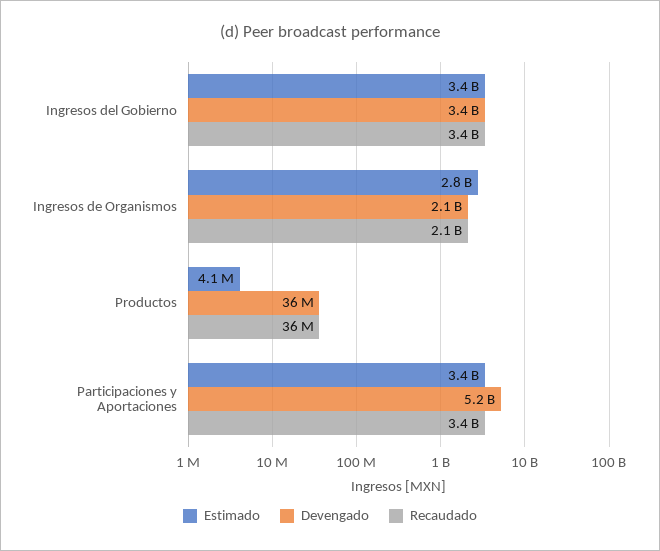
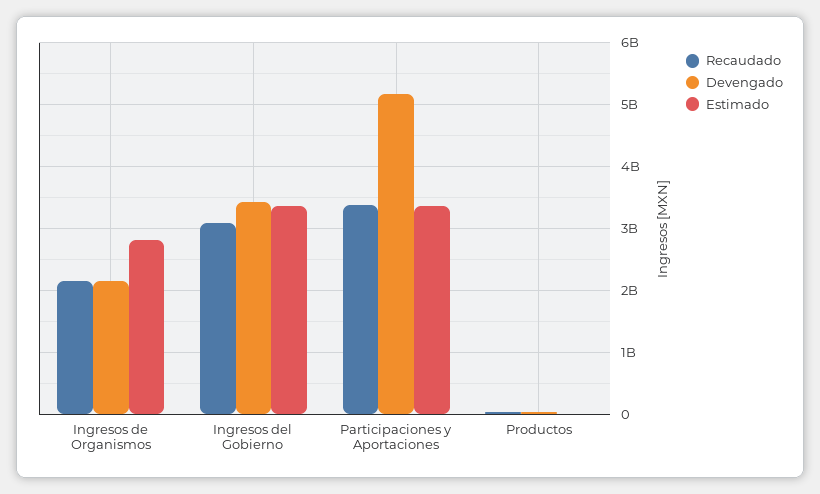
  {
    "Estimado": {
      "Ingresos del Gobierno": 3400000000,
      "Ingresos de Organismos": 2800000000,
      "Productos": 4100000,
      "Participaciones y Aportaciones": 3400000000
    },
    "Devengado": {
      "Ingresos del Gobierno": 3400000000,
      "Ingresos de Organismos": 2100000000,
      "Productos": 36000000,
      "Participaciones y Aportaciones": 5200000000
    },
    "Recaudado": {
-     "Ingresos del Gobierno": 3400000000,
+     "Ingresos del Gobierno": 3100000000,
      "Ingresos de Organismos": 2100000000,
      "Productos": 36000000,
      "Participaciones y Aportaciones": 3400000000
    }
  }

